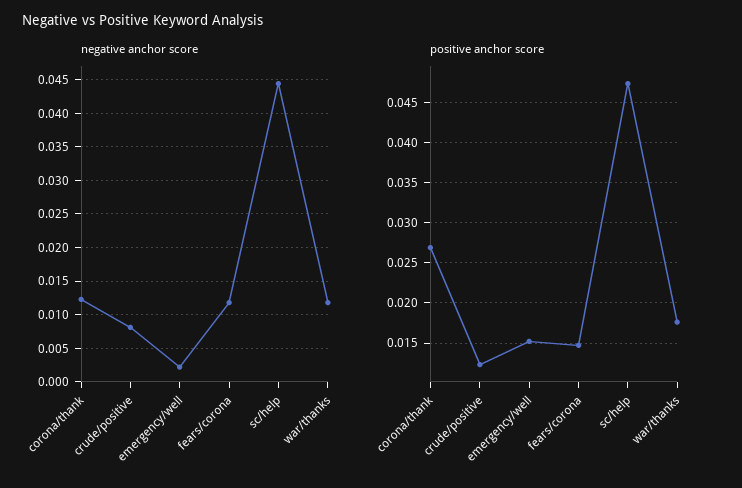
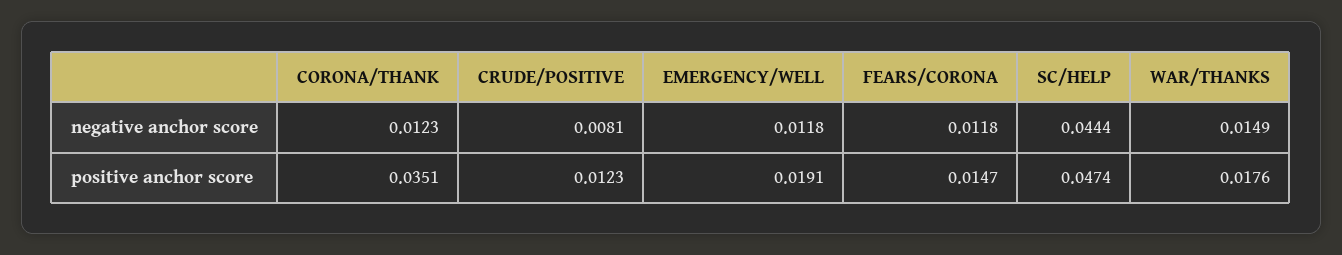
  {
    "negative anchor score": {
      "corona/thank": 0.0123,
      "crude/positive": 0.0081,
-     "emergency/well": 0.002,
+     "emergency/well": 0.0118,
      "fears/corona": 0.0118,
      "sc/help": 0.0444,
-     "war/thanks": 0.012
+     "war/thanks": 0.0149
    },
    "positive anchor score": {
-     "corona/thank": 0.027,
+     "corona/thank": 0.0351,
      "crude/positive": 0.0123,
-     "emergency/well": 0.015,
+     "emergency/well": 0.0191,
      "fears/corona": 0.0147,
      "sc/help": 0.0474,
      "war/thanks": 0.0176
    }
  }

